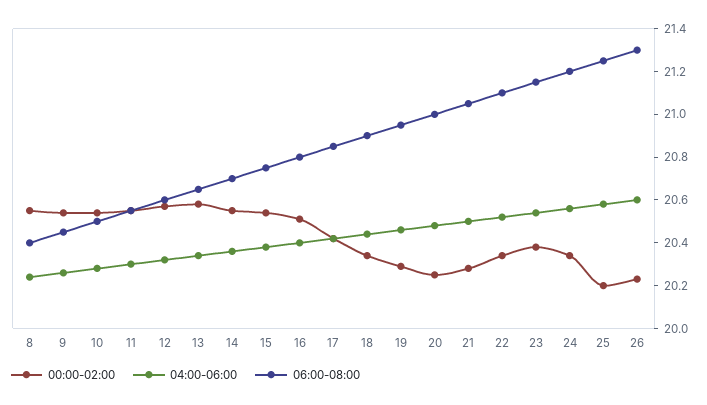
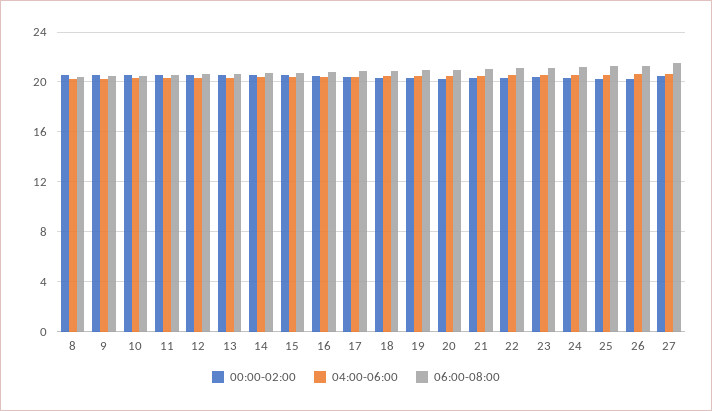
  {
    "00:00-02:00": {
      "8": 20.55,
      "9": 20.55,
      "10": 20.55,
      "11": 20.55,
      "12": 20.55,
      "13": 20.6,
      "14": 20.55,
      "15": 20.55,
      "16": 20.5,
      "17": 20.4,
      "18": 20.35,
      "19": 20.3,
      "20": 20.25,
      "21": 20.3,
      "22": 20.35,
      "23": 20.4,
      "24": 20.35,
      "25": 20.2,
-     "26": 20.25
+     "26": 20.25,
+     "27": 20.5
    },
    "04:00-06:00": {
      "8": 20.25,
      "9": 20.25,
      "10": 20.3,
      "11": 20.3,
      "12": 20.3,
      "13": 20.35,
      "14": 20.35,
      "15": 20.4,
      "16": 20.4,
      "17": 20.4,
      "18": 20.45,
      "19": 20.45,
      "20": 20.5,
      "21": 20.5,
      "22": 20.5,
      "23": 20.55,
      "24": 20.55,
      "25": 20.6,
-     "26": 20.6
+     "26": 20.6,
+     "27": 20.5
    },
    "06:00-08:00": {
      "8": 20.4,
      "9": 20.45,
      "10": 20.5,
      "11": 20.55,
      "12": 20.6,
      "13": 20.65,
      "14": 20.7,
      "15": 20.75,
      "16": 20.8,
      "17": 20.85,
      "18": 20.9,
      "19": 20.95,
      "20": 21,
      "21": 21.05,
      "22": 21.1,
      "23": 21.15,
      "24": 21.2,
      "25": 21.25,
-     "26": 21.3
+     "26": 21.3,
+     "27": 21.5
    }
  }

